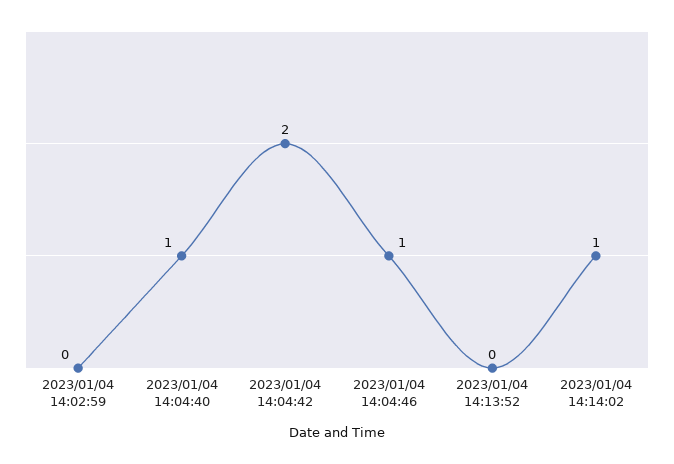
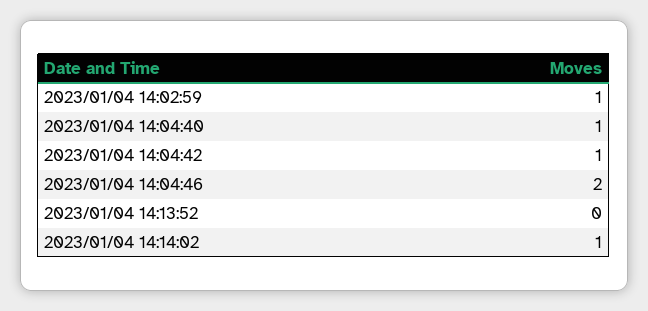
  {
-   "2023/01/04 14:02:59": 0,
+   "2023/01/04 14:02:59": 1,
    "2023/01/04 14:04:40": 1,
-   "2023/01/04 14:04:42": 2,
+   "2023/01/04 14:04:42": 1,
-   "2023/01/04 14:04:46": 1,
+   "2023/01/04 14:04:46": 2,
    "2023/01/04 14:13:52": 0,
    "2023/01/04 14:14:02": 1
  }

